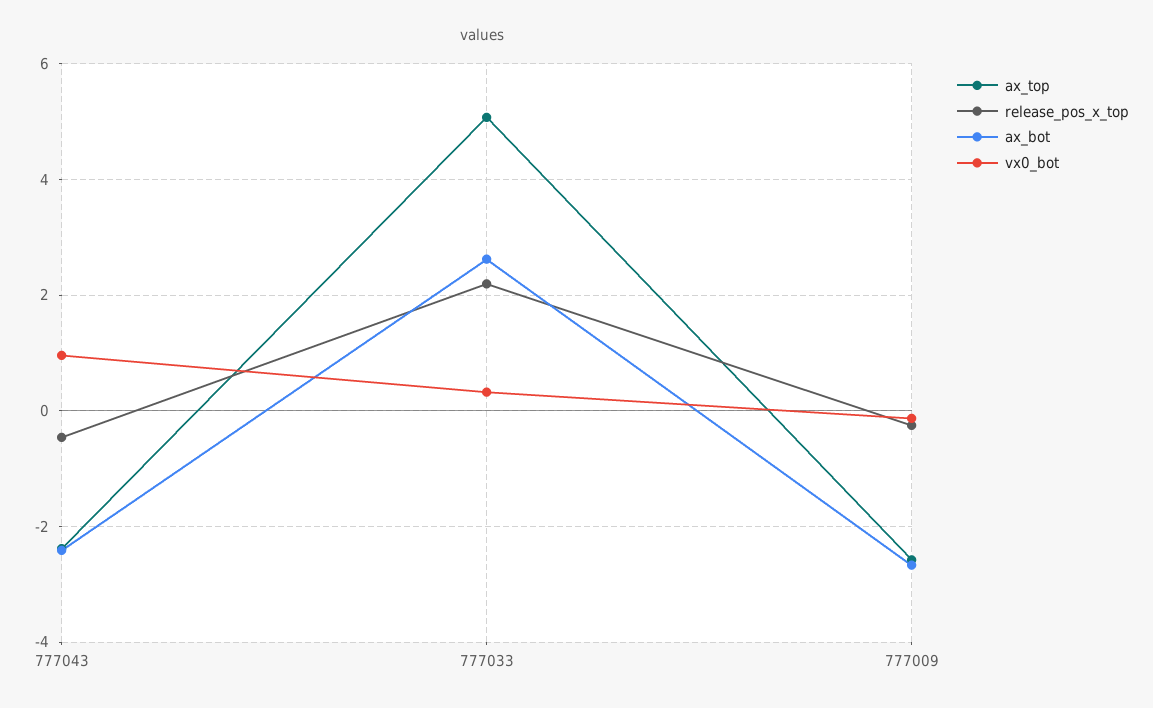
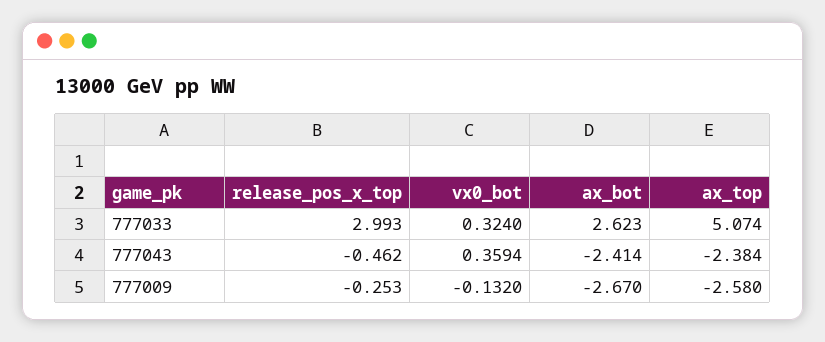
  {
    "ax_top": {
      "777043": -2.384,
      "777033": 5.074,
      "777009": -2.58
    },
    "release_pos_x_top": {
      "777043": -0.462,
-     "777033": 2.2,
+     "777033": 2.993,
      "777009": -0.253
    },
    "ax_bot": {
      "777043": -2.414,
      "777033": 2.623,
      "777009": -2.67
    },
    "vx0_bot": {
-     "777043": 1,
+     "777043": 0.3594,
      "777033": 0.324,
      "777009": -0.132
    }
  }

